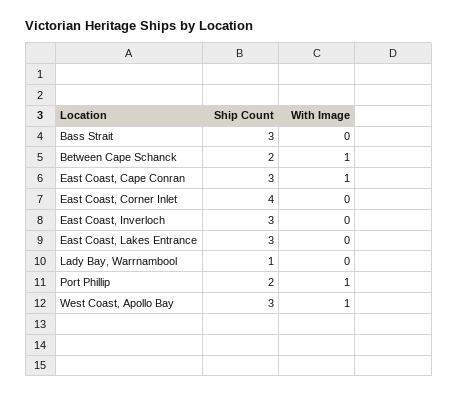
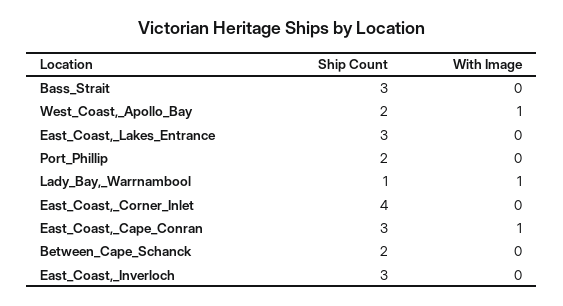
  {
    "Ship Count": {
      "Bass Strait": 3,
      "Between Cape Schanck": 2,
      "East Coast, Cape Conran": 3,
      "East Coast, Corner Inlet": 4,
      "East Coast, Inverloch": 3,
      "East Coast, Lakes Entrance": 3,
      "Lady Bay, Warrnambool": 1,
      "Port Phillip": 2,
-     "West Coast, Apollo Bay": 3
+     "West Coast, Apollo Bay": 2
    },
    "With Image": {
      "Bass Strait": 0,
-     "Between Cape Schanck": 1,
+     "Between Cape Schanck": 0,
      "East Coast, Cape Conran": 1,
      "East Coast, Corner Inlet": 0,
      "East Coast, Inverloch": 0,
      "East Coast, Lakes Entrance": 0,
-     "Lady Bay, Warrnambool": 0,
+     "Lady Bay, Warrnambool": 1,
-     "Port Phillip": 1,
+     "Port Phillip": 0,
      "West Coast, Apollo Bay": 1
    }
  }

